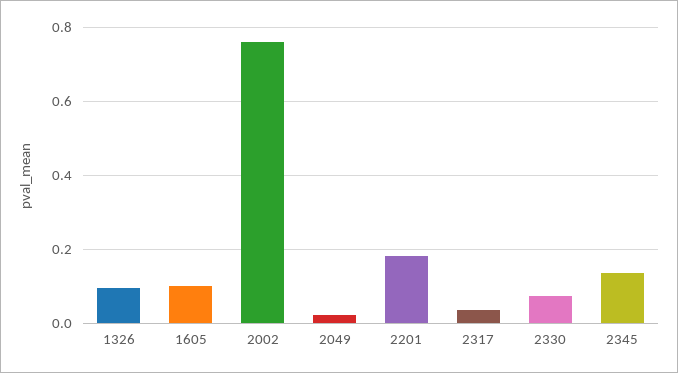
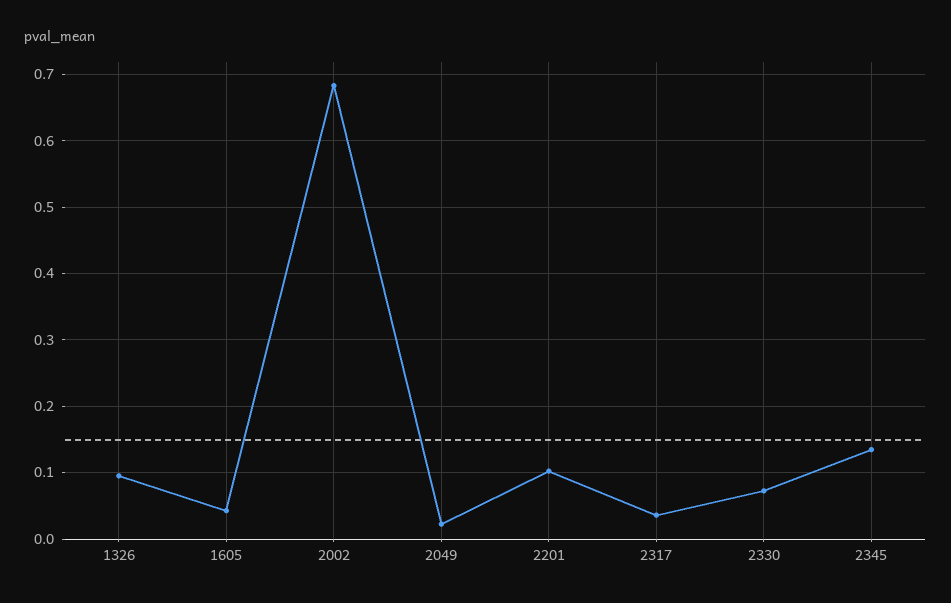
  {
    "1326": 0.1,
-   "1605": 0.1,
+   "1605": 0.04,
-   "2002": 0.76,
+   "2002": 0.68,
    "2049": 0.02,
-   "2201": 0.18,
+   "2201": 0.1,
    "2317": 0.04,
    "2330": 0.07,
    "2345": 0.13
  }

